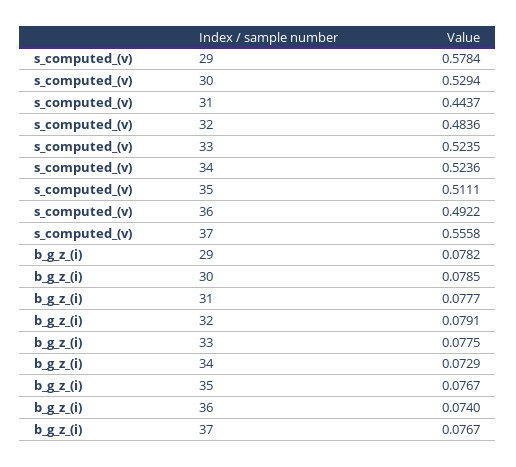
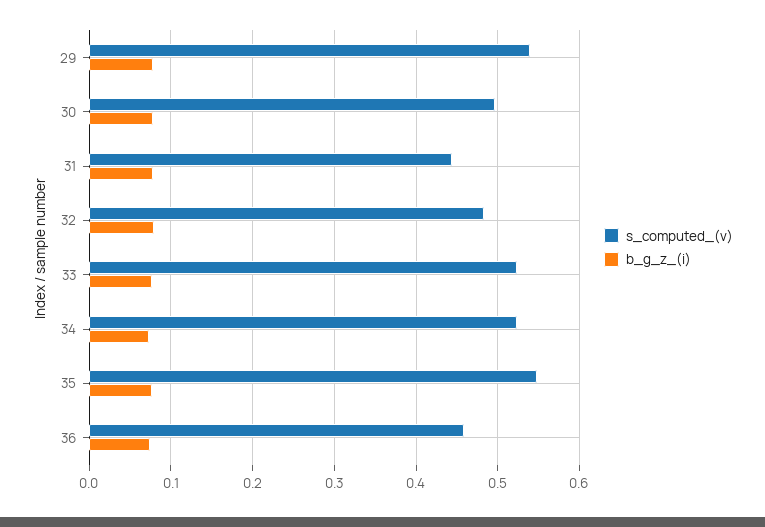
  {
    "s_computed_(v)": {
-     "29": 0.5784,
+     "29": 0.54,
-     "30": 0.5294,
+     "30": 0.5,
      "31": 0.4437,
      "32": 0.4836,
      "33": 0.5235,
      "34": 0.5236,
-     "35": 0.5111,
+     "35": 0.55,
-     "36": 0.4922,
+     "36": 0.46
-     "37": 0.5558
    },
    "b_g_z_(i)": {
      "29": 0.0782,
      "30": 0.0785,
      "31": 0.0777,
      "32": 0.0791,
      "33": 0.0775,
      "34": 0.0729,
      "35": 0.0767,
-     "36": 0.074,
+     "36": 0.074
-     "37": 0.0767
    }
  }

